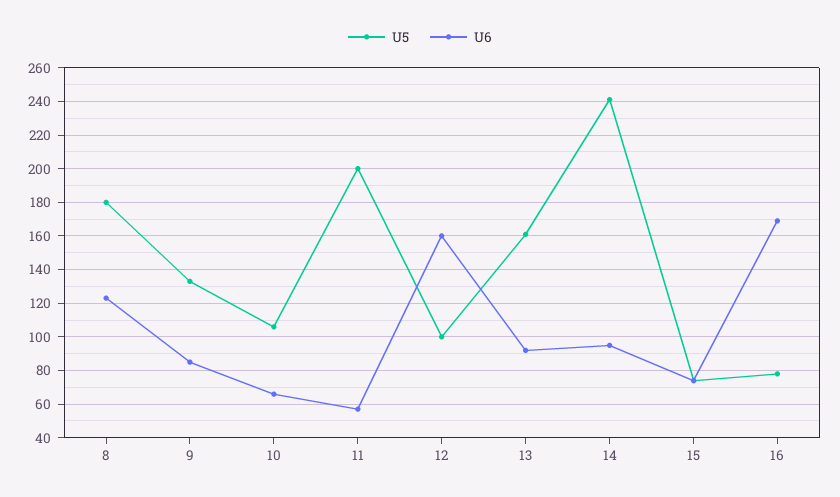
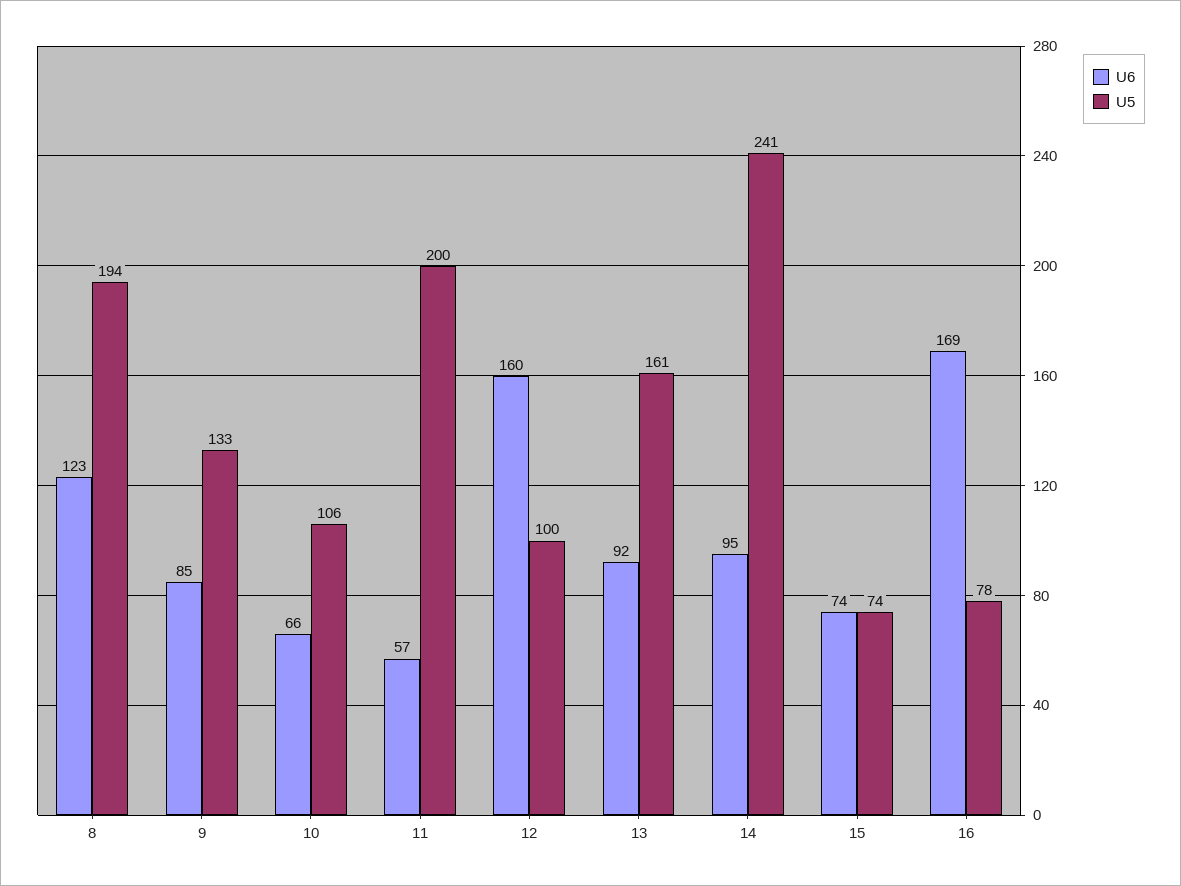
  {
    "U5": {
-     "8": 180,
+     "8": 194,
      "9": 133,
      "10": 106,
      "11": 200,
      "12": 100,
      "13": 161,
      "14": 241,
      "15": 74,
      "16": 78
    },
    "U6": {
      "8": 123,
      "9": 85,
      "10": 66,
      "11": 57,
      "12": 160,
      "13": 92,
      "14": 95,
      "15": 74,
      "16": 169
    }
  }

